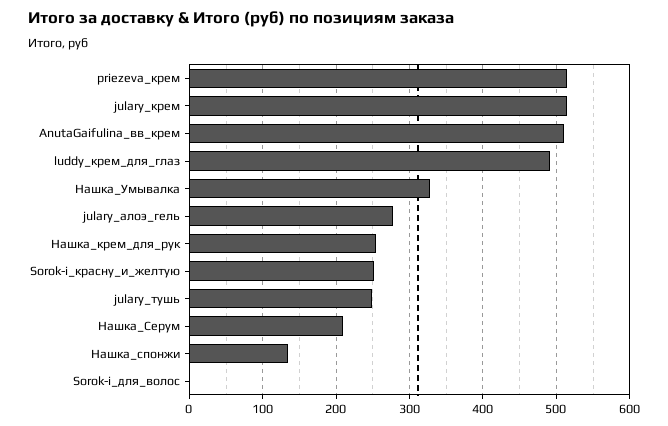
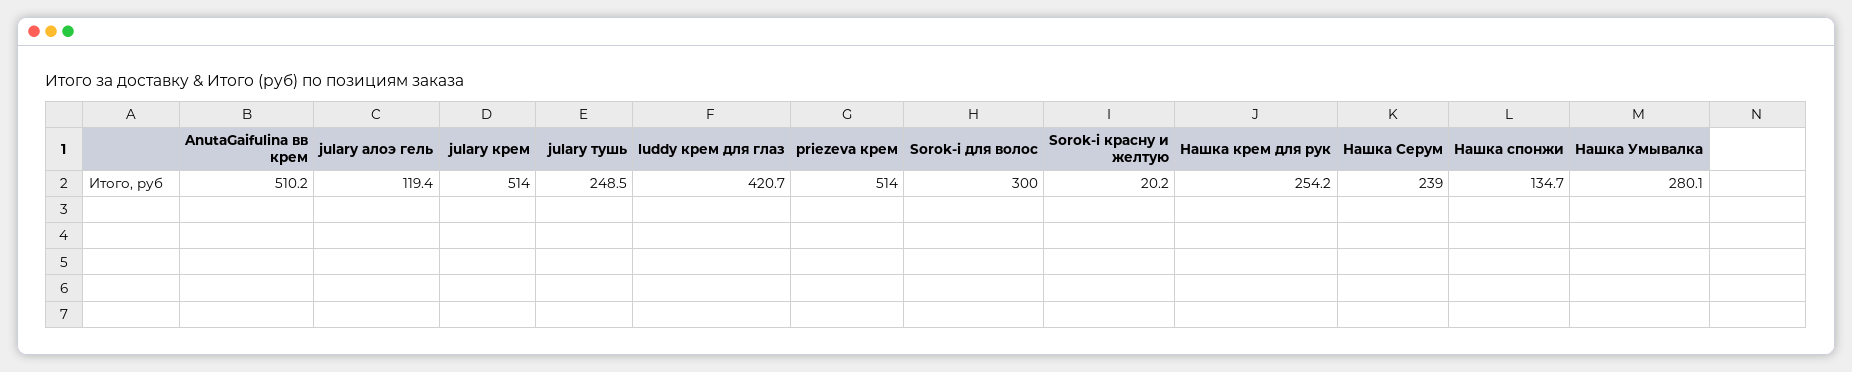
  {
    "priezeva_крем": 514,
    "julary_крем": 514,
    "AnutaGaifulina_вв_крем": 510.2,
-   "luddy_крем_для_глаз": 490,
+   "luddy_крем_для_глаз": 420.7,
-   "Нашка_Умывалка": 330,
+   "Нашка_Умывалка": 280.1,
-   "julary_алоэ_гель": 280,
+   "julary_алоэ_гель": 119.4,
    "Нашка_крем_для_рук": 254.2,
-   "Sorok-i_красну_и_желтую": 250,
+   "Sorok-i_красну_и_желтую": 20.2,
    "julary_тушь": 248.5,
-   "Нашка_Серум": 210,
+   "Нашка_Серум": 239,
    "Нашка_спонжи": 134.7,
-   "Sorok-i_для_волос": 0
+   "Sorok-i_для_волос": 300
  }

